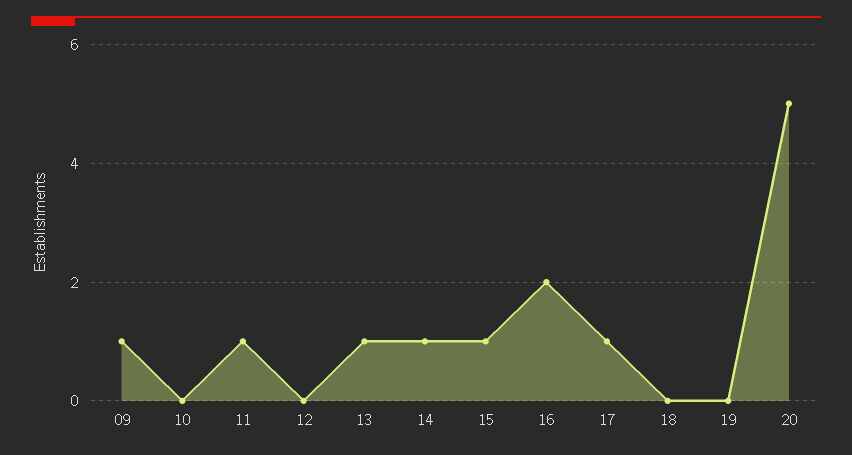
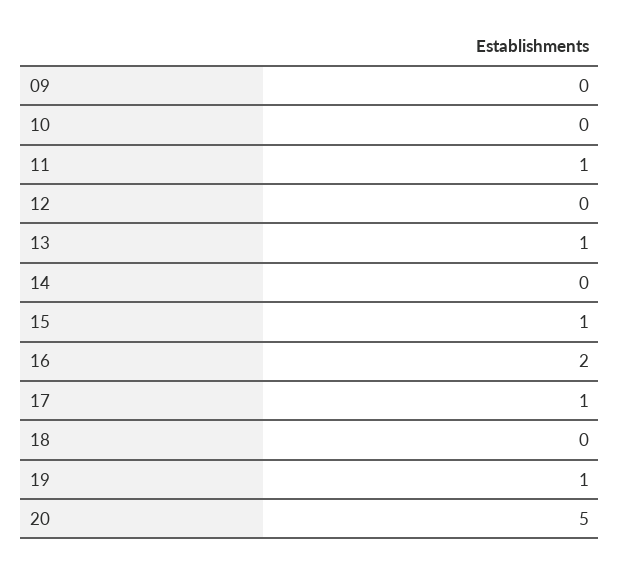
  {
-   "09": 1,
+   "09": 0,
    "10": 0,
    "11": 1,
    "12": 0,
    "13": 1,
-   "14": 1,
+   "14": 0,
    "15": 1,
    "16": 2,
    "17": 1,
    "18": 0,
-   "19": 0,
+   "19": 1,
    "20": 5
  }

